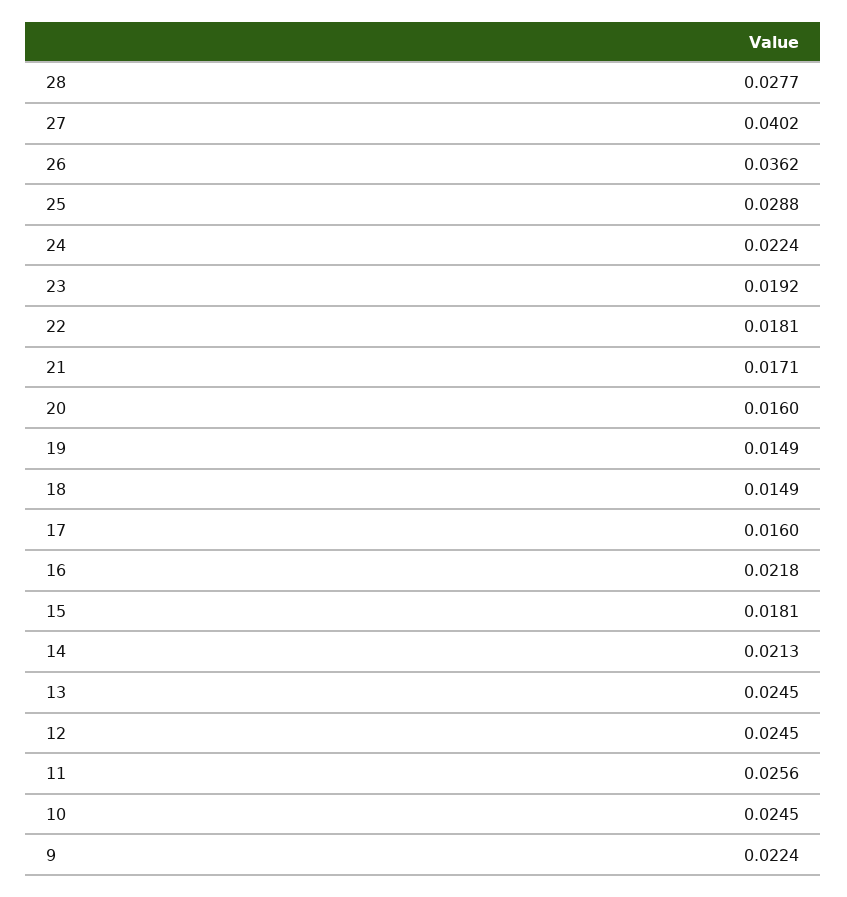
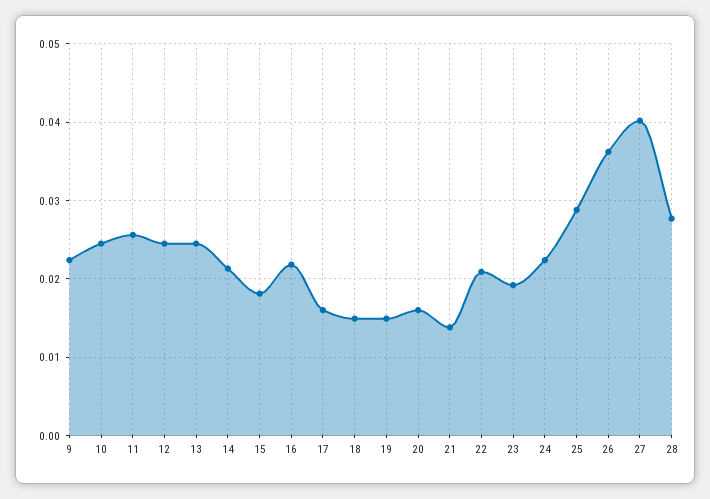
  {
    "28": 0.0277,
    "27": 0.0402,
    "26": 0.0362,
    "25": 0.0288,
    "24": 0.0224,
    "23": 0.0192,
-   "22": 0.0181,
+   "22": 0.021,
-   "21": 0.0171,
+   "21": 0.014,
    "20": 0.016,
    "19": 0.0149,
    "18": 0.0149,
    "17": 0.016,
    "16": 0.0218,
    "15": 0.0181,
    "14": 0.0213,
    "13": 0.0245,
    "12": 0.0245,
    "11": 0.0256,
    "10": 0.0245,
    "9": 0.0224
  }

